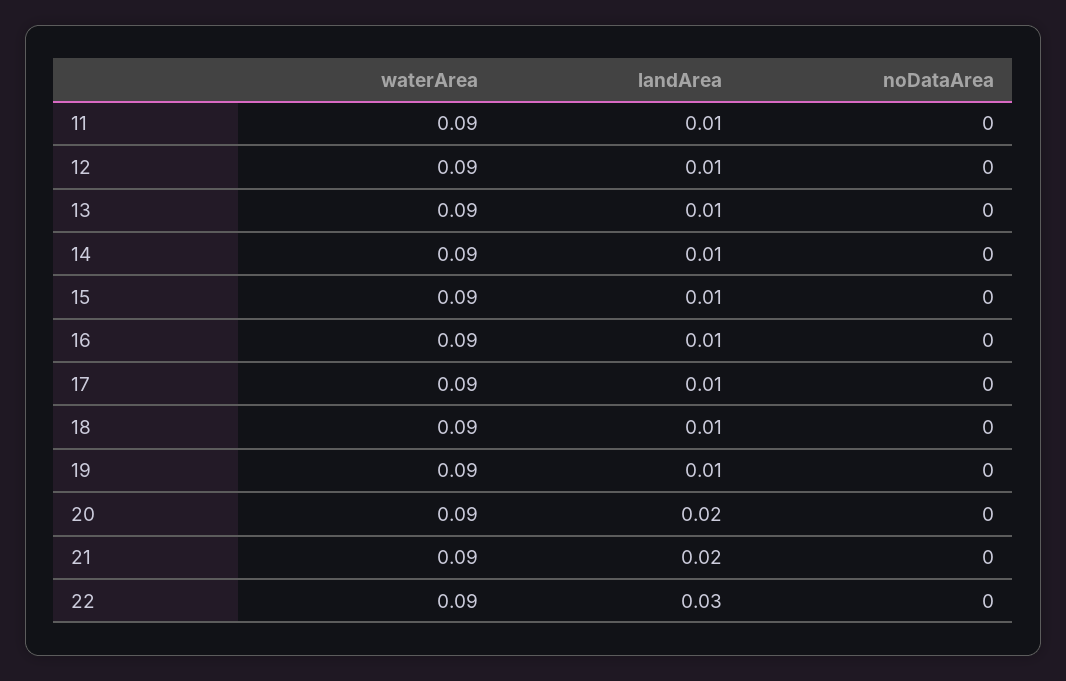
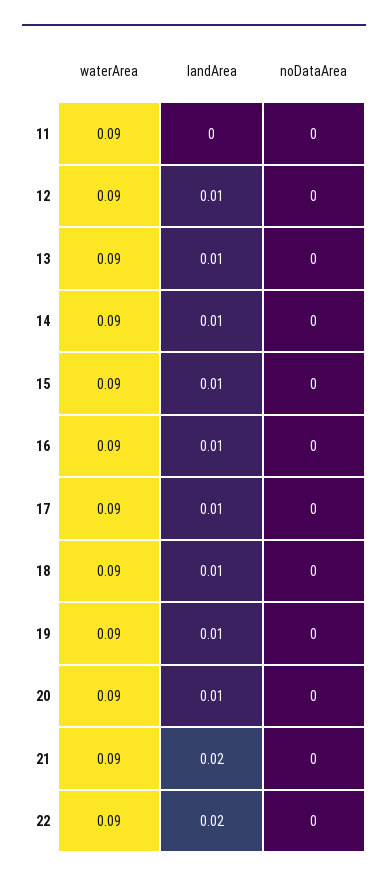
  {
    "waterArea": {
      "11": 0.09,
      "12": 0.09,
      "13": 0.09,
      "14": 0.09,
      "15": 0.09,
      "16": 0.09,
      "17": 0.09,
      "18": 0.09,
      "19": 0.09,
      "20": 0.09,
      "21": 0.09,
      "22": 0.09
    },
    "landArea": {
-     "11": 0.01,
+     "11": 0,
      "12": 0.01,
      "13": 0.01,
      "14": 0.01,
      "15": 0.01,
      "16": 0.01,
      "17": 0.01,
      "18": 0.01,
      "19": 0.01,
-     "20": 0.02,
+     "20": 0.01,
      "21": 0.02,
-     "22": 0.03
+     "22": 0.02
    },
    "noDataArea": {
      "11": 0,
      "12": 0,
      "13": 0,
      "14": 0,
      "15": 0,
      "16": 0,
      "17": 0,
      "18": 0,
      "19": 0,
      "20": 0,
      "21": 0,
      "22": 0
    }
  }

